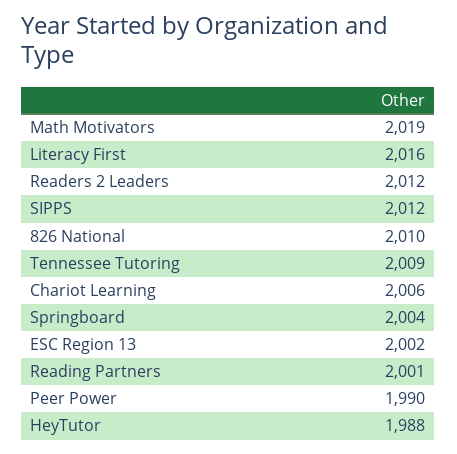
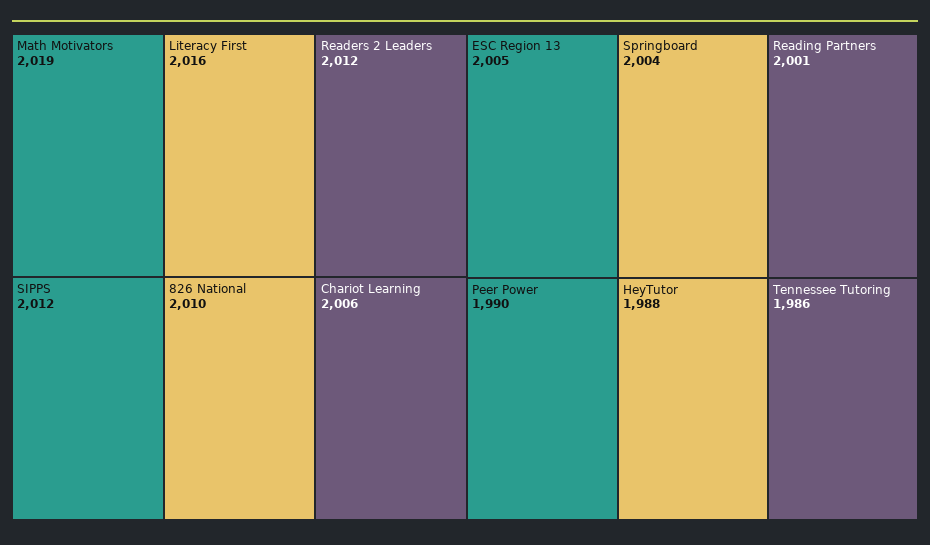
  {
    "Math Motivators": 2019,
    "Literacy First": 2016,
    "Readers 2 Leaders": 2012,
    "SIPPS": 2012,
    "826 National": 2010,
-   "Tennessee Tutoring": 2009,
+   "Tennessee Tutoring": 1986,
    "Chariot Learning": 2006,
    "Springboard": 2004,
-   "ESC Region 13": 2002,
+   "ESC Region 13": 2005,
    "Reading Partners": 2001,
    "Peer Power": 1990,
    "HeyTutor": 1988
  }

